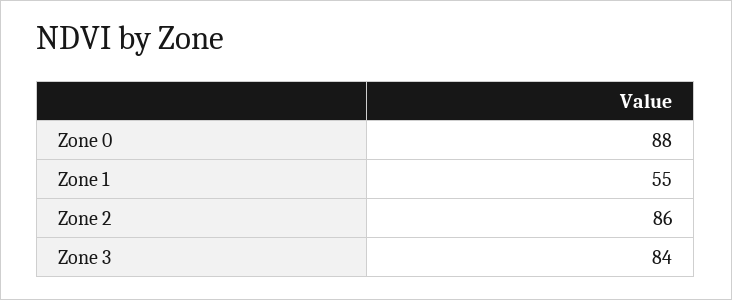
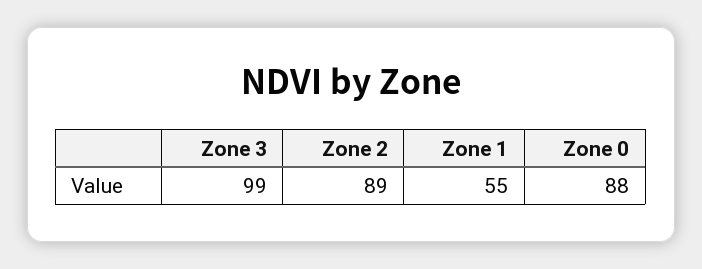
  {
    "Zone 0": 88,
    "Zone 1": 55,
-   "Zone 2": 86,
+   "Zone 2": 89,
-   "Zone 3": 84
+   "Zone 3": 99
  }

